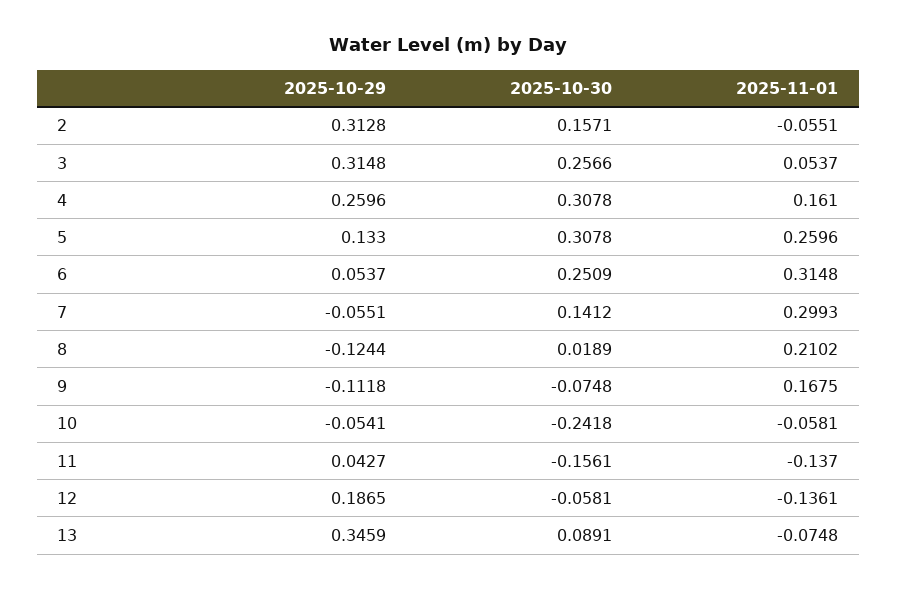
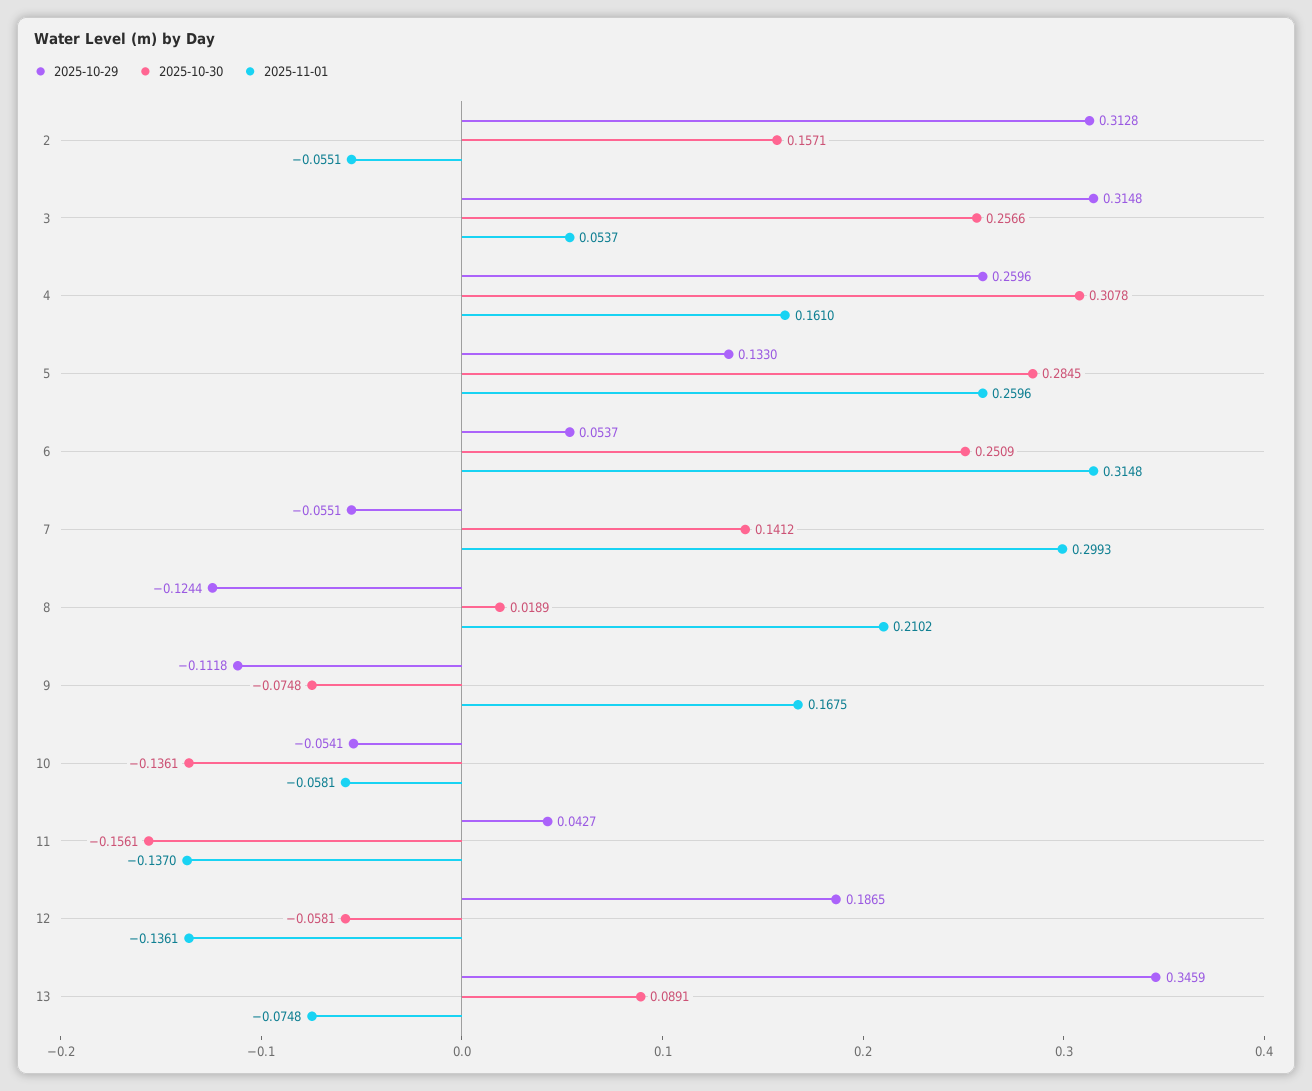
  {
    "2025-10-29": {
      "2": 0.3128,
      "3": 0.3148,
      "4": 0.2596,
      "5": 0.133,
      "6": 0.0537,
      "7": -0.0551,
      "8": -0.1244,
      "9": -0.1118,
      "10": -0.0541,
      "11": 0.0427,
      "12": 0.1865,
      "13": 0.3459
    },
    "2025-10-30": {
      "2": 0.1571,
      "3": 0.2566,
      "4": 0.3078,
-     "5": 0.3078,
+     "5": 0.2845,
      "6": 0.2509,
      "7": 0.1412,
      "8": 0.0189,
      "9": -0.0748,
-     "10": -0.2418,
+     "10": -0.1361,
      "11": -0.1561,
      "12": -0.0581,
      "13": 0.0891
    },
    "2025-11-01": {
      "2": -0.0551,
      "3": 0.0537,
      "4": 0.161,
      "5": 0.2596,
      "6": 0.3148,
      "7": 0.2993,
      "8": 0.2102,
      "9": 0.1675,
      "10": -0.0581,
      "11": -0.137,
      "12": -0.1361,
      "13": -0.0748
    }
  }

